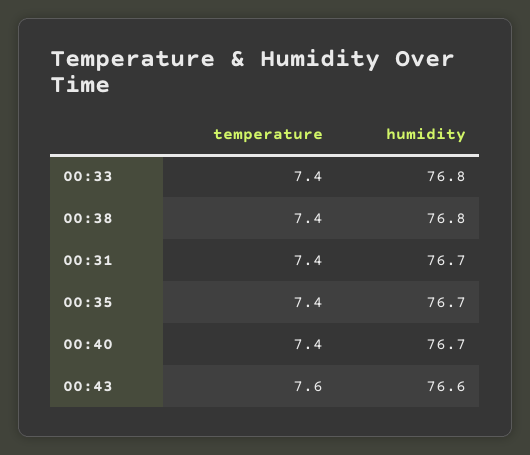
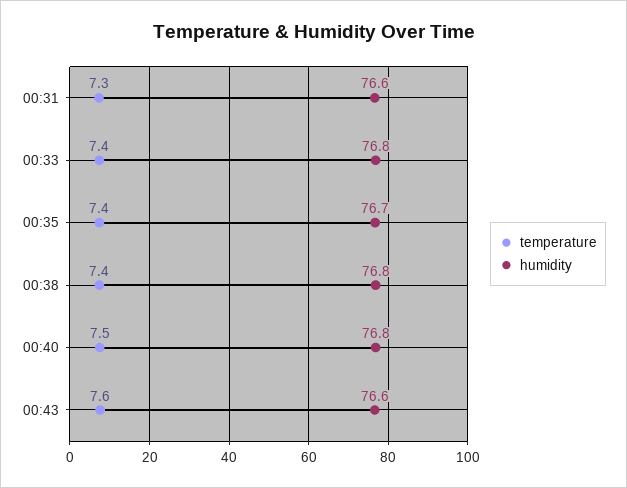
  {
    "temperature": {
      "00:33": 7.4,
      "00:38": 7.4,
-     "00:31": 7.4,
+     "00:31": 7.3,
      "00:35": 7.4,
-     "00:40": 7.4,
+     "00:40": 7.5,
      "00:43": 7.6
    },
    "humidity": {
      "00:33": 76.8,
      "00:38": 76.8,
-     "00:31": 76.7,
+     "00:31": 76.6,
      "00:35": 76.7,
-     "00:40": 76.7,
+     "00:40": 76.8,
      "00:43": 76.6
    }
  }

